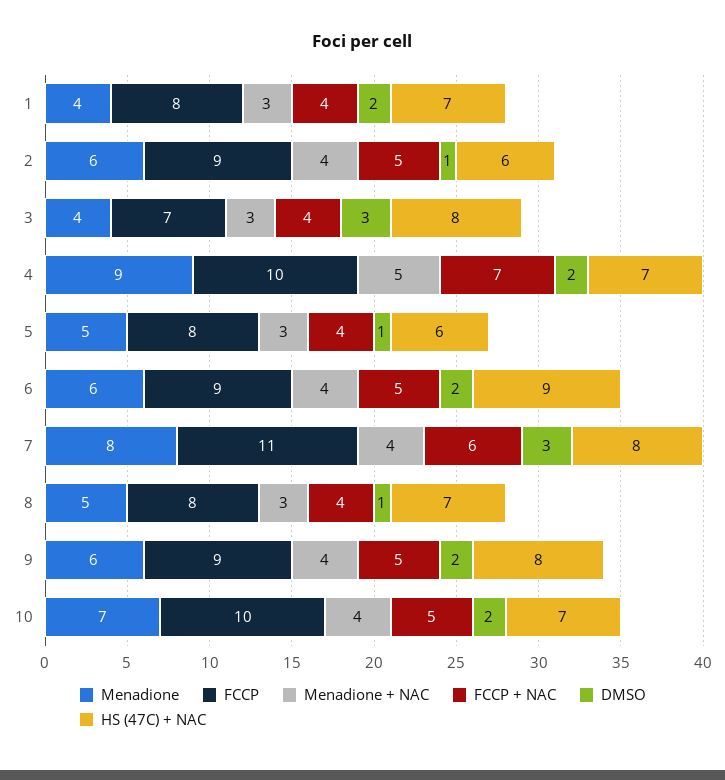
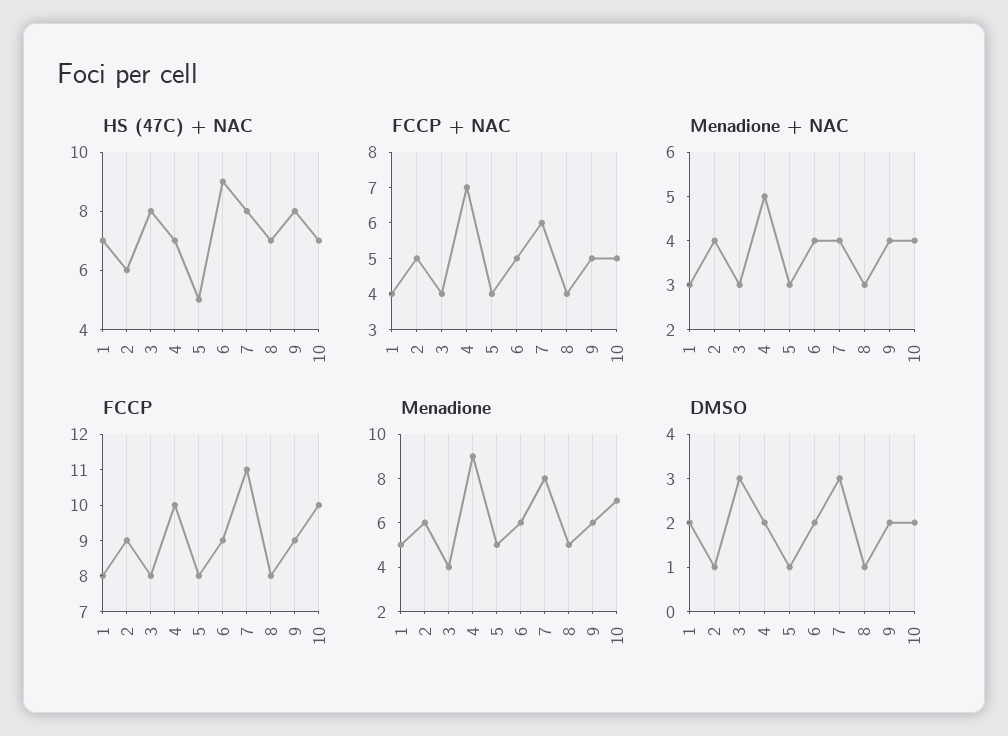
  {
    "Menadione": {
-     "1": 4,
+     "1": 5,
      "2": 6,
      "3": 4,
      "4": 9,
      "5": 5,
      "6": 6,
      "7": 8,
      "8": 5,
      "9": 6,
      "10": 7
    },
    "FCCP": {
      "1": 8,
      "2": 9,
-     "3": 7,
+     "3": 8,
      "4": 10,
      "5": 8,
      "6": 9,
      "7": 11,
      "8": 8,
      "9": 9,
      "10": 10
    },
    "Menadione + NAC": {
      "1": 3,
      "2": 4,
      "3": 3,
      "4": 5,
      "5": 3,
      "6": 4,
      "7": 4,
      "8": 3,
      "9": 4,
      "10": 4
    },
    "FCCP + NAC": {
      "1": 4,
      "2": 5,
      "3": 4,
      "4": 7,
      "5": 4,
      "6": 5,
      "7": 6,
      "8": 4,
      "9": 5,
      "10": 5
    },
    "DMSO": {
      "1": 2,
      "2": 1,
      "3": 3,
      "4": 2,
      "5": 1,
      "6": 2,
      "7": 3,
      "8": 1,
      "9": 2,
      "10": 2
    },
    "HS (47C) + NAC": {
      "1": 7,
      "2": 6,
      "3": 8,
      "4": 7,
-     "5": 6,
+     "5": 5,
      "6": 9,
      "7": 8,
      "8": 7,
      "9": 8,
      "10": 7
    }
  }

